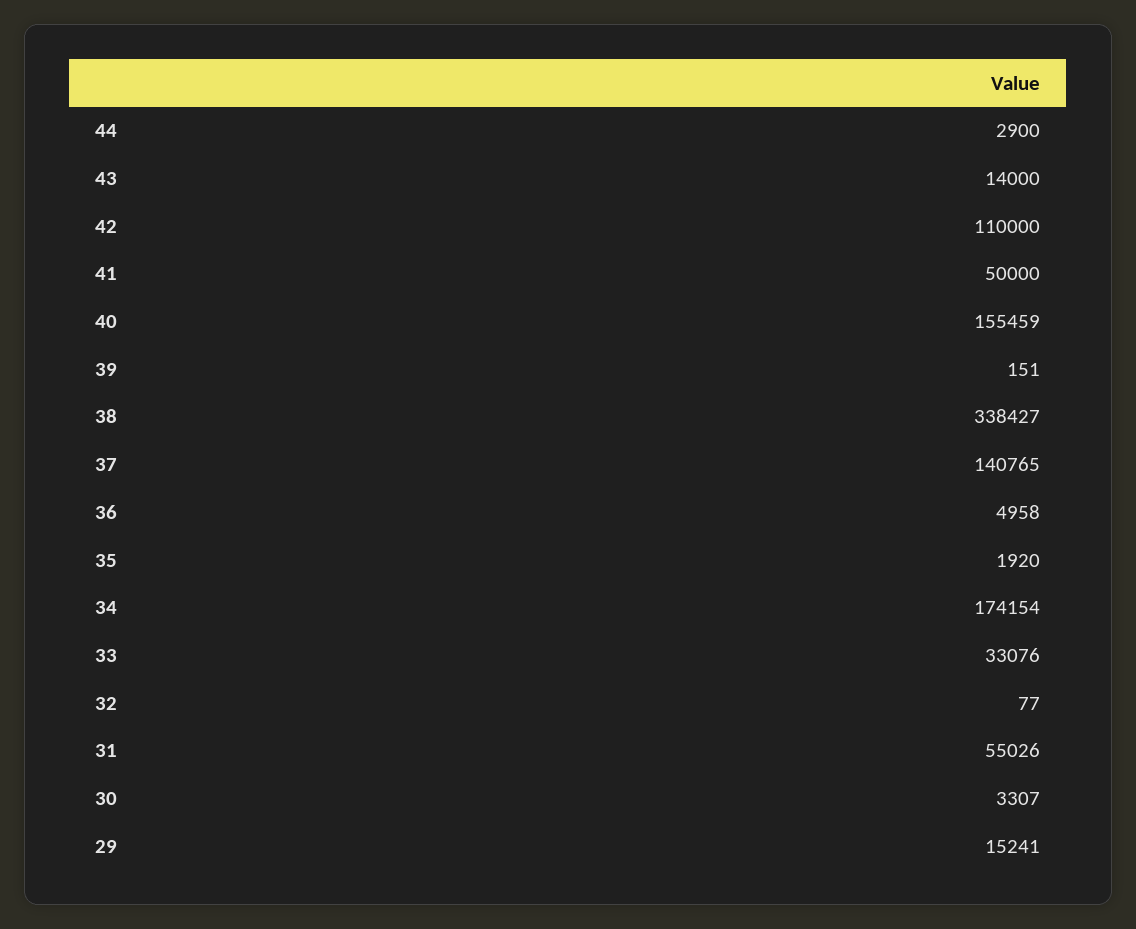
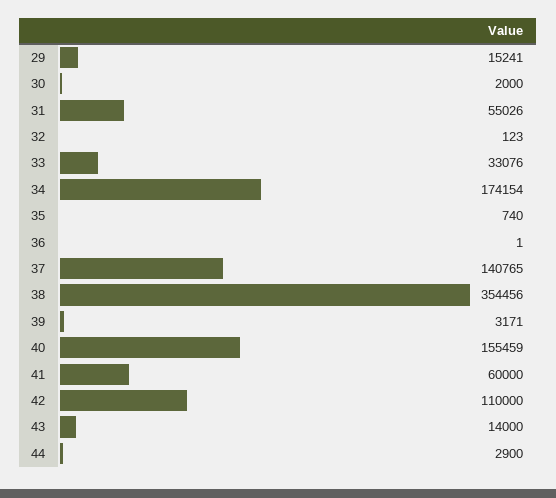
  {
    "44": 2900,
    "43": 14000,
    "42": 110000,
-   "41": 50000,
+   "41": 60000,
    "40": 155459,
-   "39": 151,
+   "39": 3171,
-   "38": 338427,
+   "38": 354456,
    "37": 140765,
-   "36": 4958,
+   "36": 1,
-   "35": 1920,
+   "35": 740,
    "34": 174154,
    "33": 33076,
-   "32": 77,
+   "32": 123,
    "31": 55026,
-   "30": 3307,
+   "30": 2000,
    "29": 15241
  }

